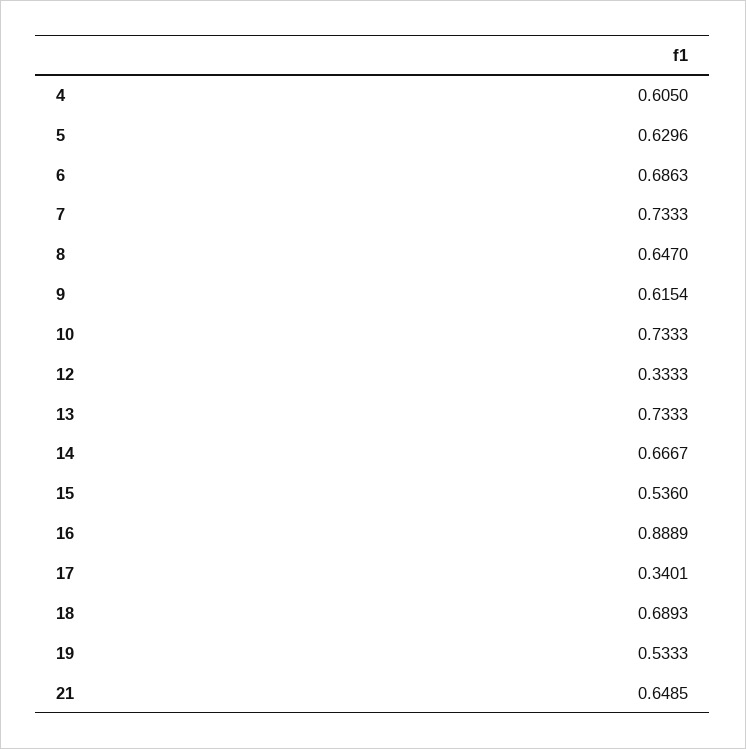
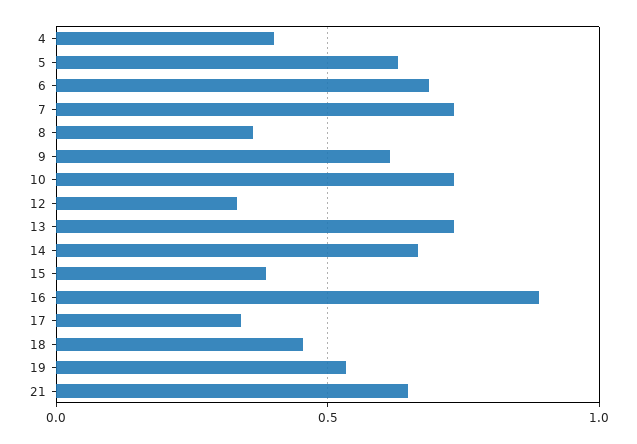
  {
-   "4": 0.605,
+   "4": 0.4,
    "5": 0.6296,
    "6": 0.6863,
    "7": 0.7333,
-   "8": 0.647,
+   "8": 0.35,
    "9": 0.6154,
    "10": 0.7333,
    "12": 0.3333,
    "13": 0.7333,
    "14": 0.6667,
-   "15": 0.536,
+   "15": 0.4,
    "16": 0.8889,
    "17": 0.3401,
-   "18": 0.6893,
+   "18": 0.45,
    "19": 0.5333,
    "21": 0.6485
  }

